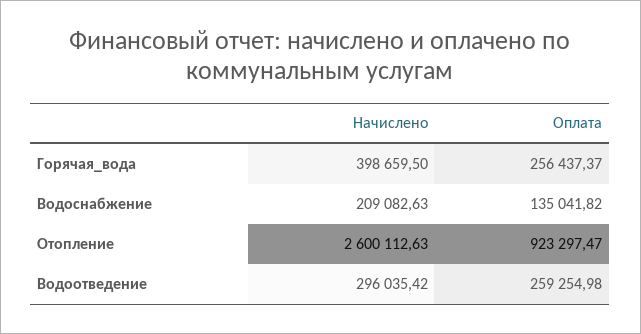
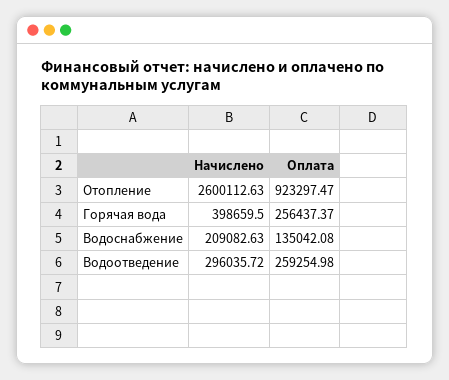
  {
    "Начислено": {
      "Горячая_вода": 398659.5,
      "Водоснабжение": 209082.63,
      "Отопление": 2600112.63,
-     "Водоотведение": 296035.42
+     "Водоотведение": 296035.72
    },
    "Оплата": {
      "Горячая_вода": 256437.37,
-     "Водоснабжение": 135041.82,
+     "Водоснабжение": 135042.08,
      "Отопление": 923297.47,
      "Водоотведение": 259254.98
    }
  }

